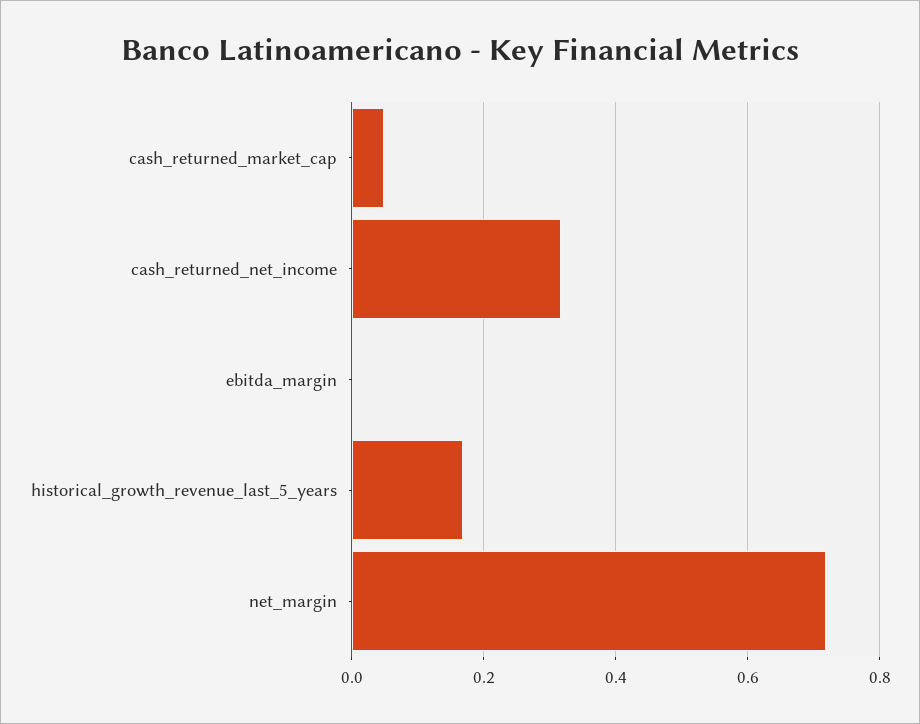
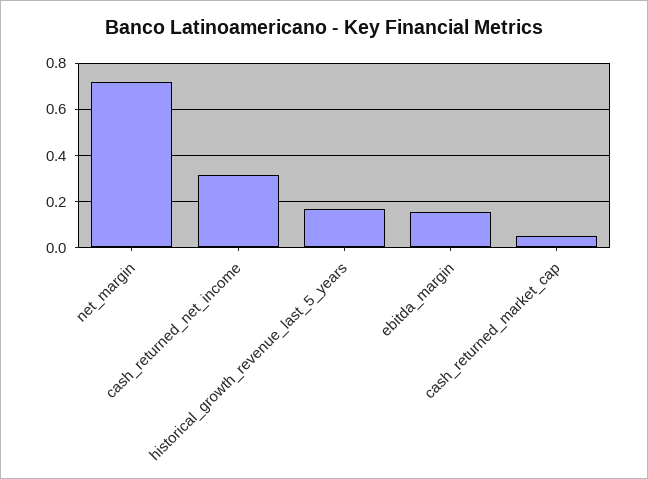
  {
    "cash_returned_market_cap": 0.04,
    "cash_returned_net_income": 0.32,
-   "ebitda_margin": 0,
+   "ebitda_margin": 0.15,
    "historical_growth_revenue_last_5_years": 0.16,
    "net_margin": 0.72
  }

